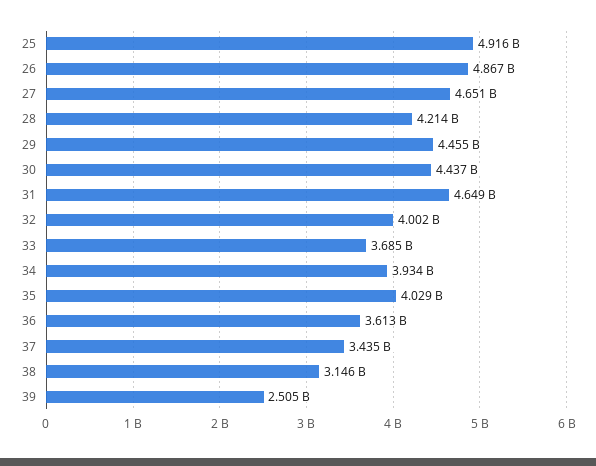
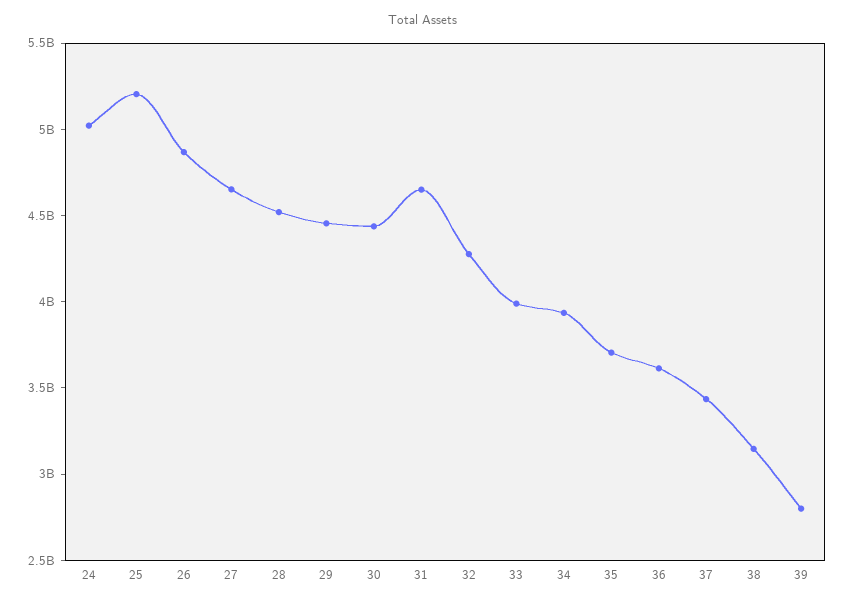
  {
-   "25": 4916000000,
+   "25": 5200000000,
    "26": 4867000000,
    "27": 4651000000,
-   "28": 4214000000,
+   "28": 4500000000,
    "29": 4455000000,
    "30": 4437000000,
    "31": 4649000000,
-   "32": 4002000000,
+   "32": 4300000000,
-   "33": 3685000000,
+   "33": 4000000000,
    "34": 3934000000,
-   "35": 4029000000,
+   "35": 3700000000,
    "36": 3613000000,
    "37": 3435000000,
    "38": 3146000000,
-   "39": 2505000000
+   "39": 2800000000,
+   "24": 5000000000
  }

